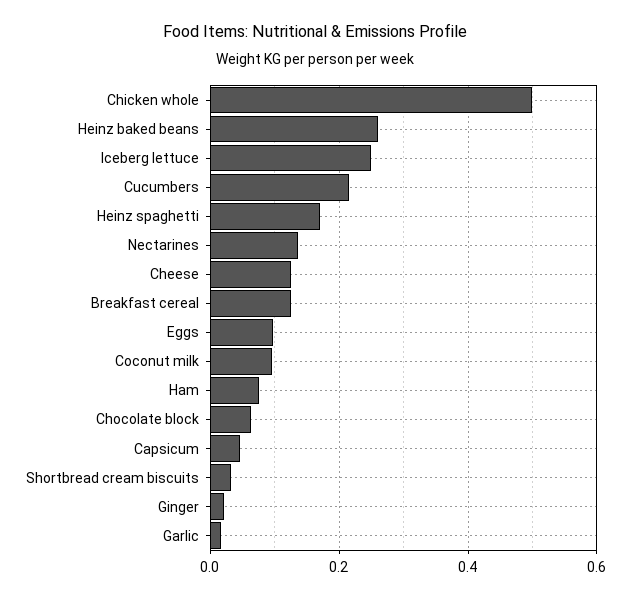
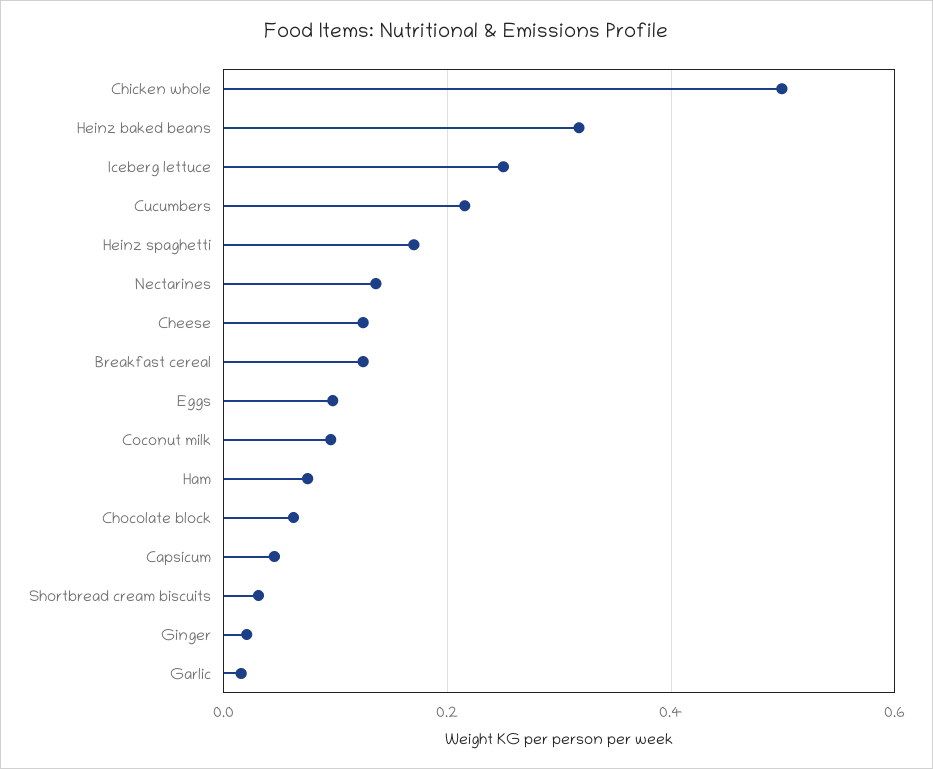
  {
    "Chicken whole": 0.5,
-   "Heinz baked beans": 0.26,
+   "Heinz baked beans": 0.32,
    "Iceberg lettuce": 0.26,
    "Cucumbers": 0.22,
    "Heinz spaghetti": 0.18,
    "Nectarines": 0.14,
    "Cheese": 0.12,
    "Breakfast cereal": 0.12,
    "Eggs": 0.1,
    "Coconut milk": 0.1,
    "Ham": 0.08,
    "Chocolate block": 0.06,
    "Capsicum": 0.04,
    "Shortbread cream biscuits": 0.04,
    "Ginger": 0.02,
    "Garlic": 0.02
  }

